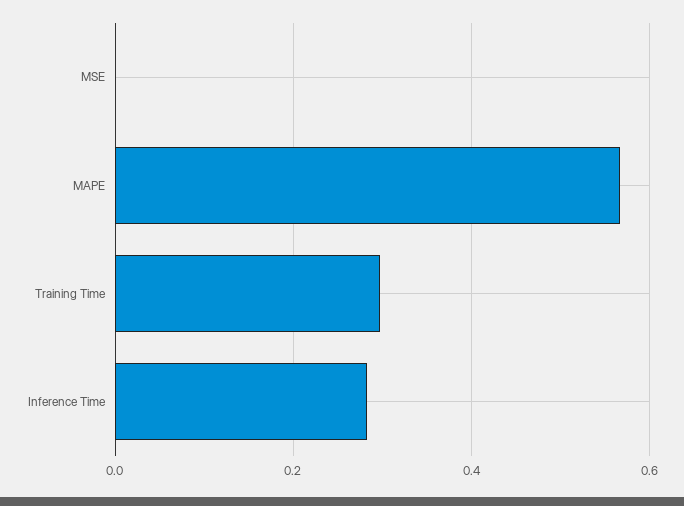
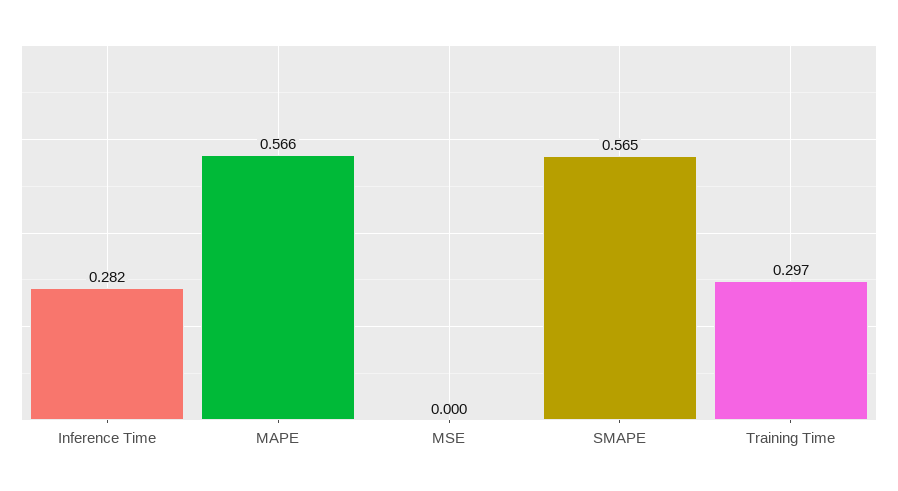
  {
    "MSE": 0,
    "MAPE": 0.566,
    "Training Time": 0.297,
-   "Inference Time": 0.282
+   "Inference Time": 0.282,
+   "SMAPE": 0.565
  }

